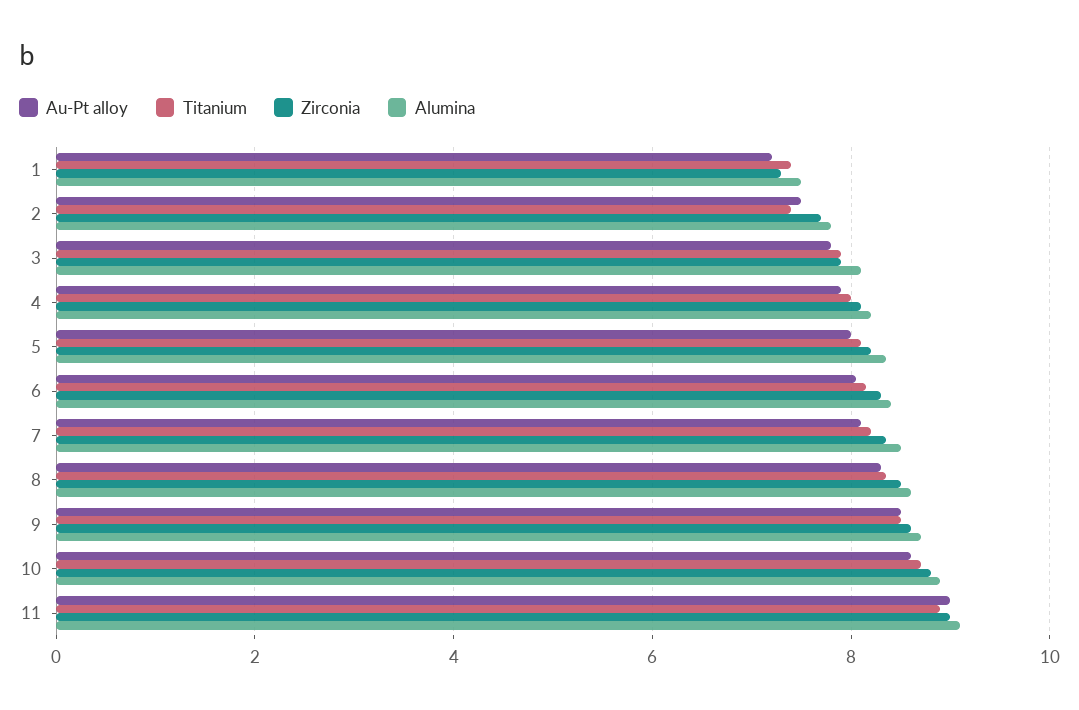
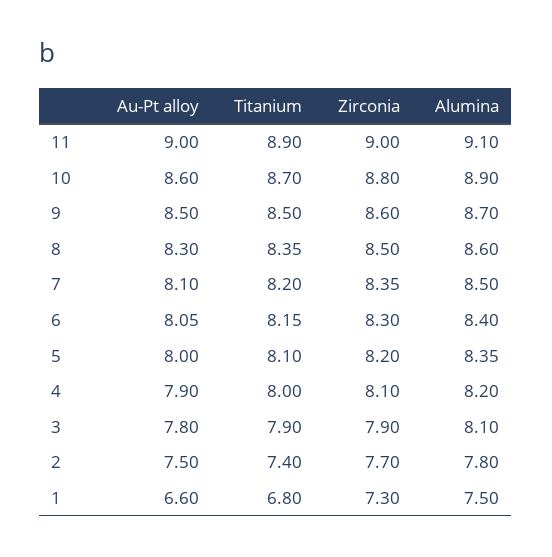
  {
    "Au-Pt alloy": {
-     "1": 7.2,
+     "1": 6.6,
      "2": 7.5,
      "3": 7.8,
      "4": 7.9,
      "5": 8,
      "6": 8.05,
      "7": 8.1,
      "8": 8.3,
      "9": 8.5,
      "10": 8.6,
      "11": 9
    },
    "Titanium": {
-     "1": 7.4,
+     "1": 6.8,
      "2": 7.4,
      "3": 7.9,
      "4": 8,
      "5": 8.1,
      "6": 8.15,
      "7": 8.2,
      "8": 8.35,
      "9": 8.5,
      "10": 8.7,
      "11": 8.9
    },
    "Zirconia": {
      "1": 7.3,
      "2": 7.7,
      "3": 7.9,
      "4": 8.1,
      "5": 8.2,
      "6": 8.3,
      "7": 8.35,
      "8": 8.5,
      "9": 8.6,
      "10": 8.8,
      "11": 9
    },
    "Alumina": {
      "1": 7.5,
      "2": 7.8,
      "3": 8.1,
      "4": 8.2,
      "5": 8.35,
      "6": 8.4,
      "7": 8.5,
      "8": 8.6,
      "9": 8.7,
      "10": 8.9,
      "11": 9.1
    }
  }

